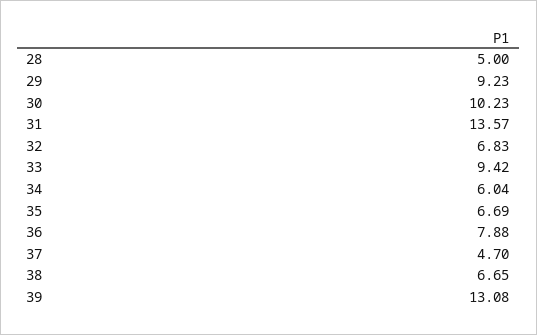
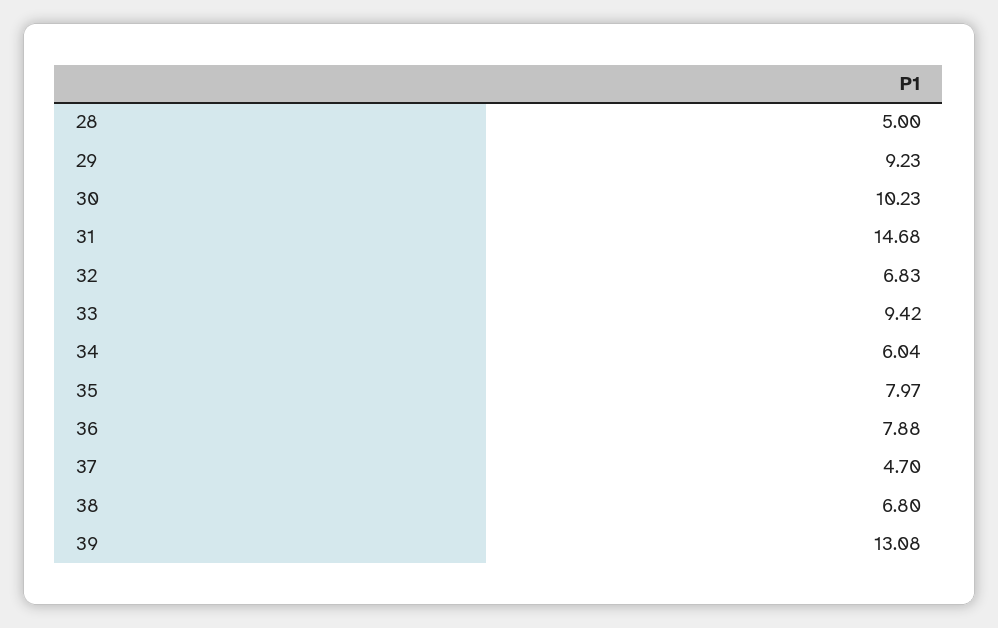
  {
    "28": 5,
    "29": 9.23,
    "30": 10.23,
-   "31": 13.57,
+   "31": 14.68,
    "32": 6.83,
    "33": 9.42,
    "34": 6.04,
-   "35": 6.69,
+   "35": 7.97,
    "36": 7.88,
    "37": 4.7,
-   "38": 6.65,
+   "38": 6.8,
    "39": 13.08
  }

